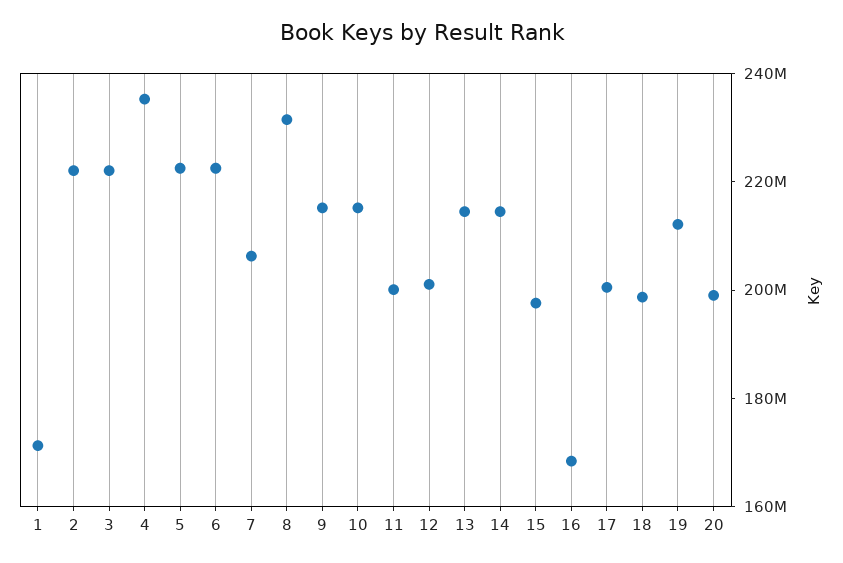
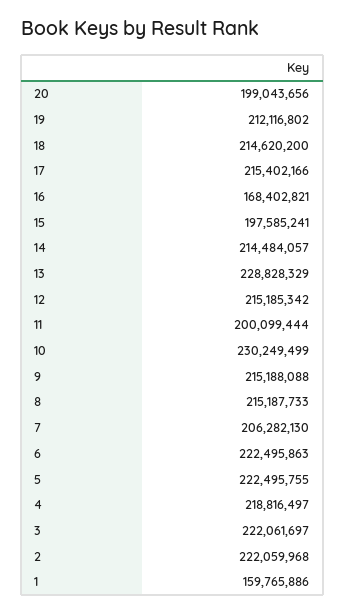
  {
-   "1": 170000000,
+   "1": 159765886,
    "2": 222059968,
    "3": 222061697,
-   "4": 235000000,
+   "4": 218816497,
    "5": 222495755,
    "6": 222495863,
    "7": 206282130,
-   "8": 230000000,
+   "8": 215187733,
    "9": 215188088,
-   "10": 215000000,
+   "10": 230249499,
    "11": 200099444,
-   "12": 200000000,
+   "12": 215185342,
-   "13": 215000000,
+   "13": 228828329,
    "14": 214484057,
    "15": 197585241,
    "16": 168402821,
-   "17": 200000000,
+   "17": 215402166,
-   "18": 200000000,
+   "18": 214620200,
    "19": 212116802,
    "20": 199043656
  }

